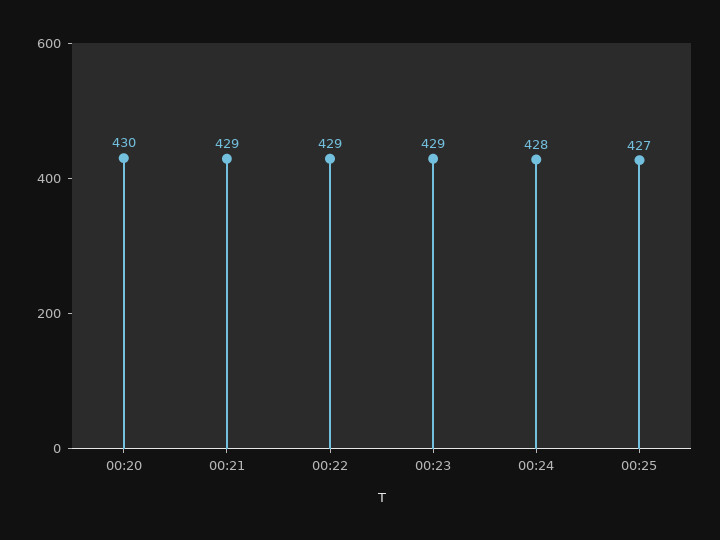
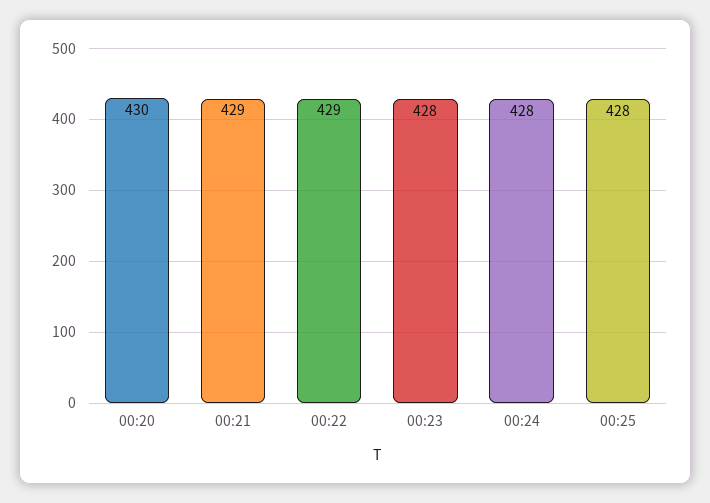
  {
    "00:20": 430,
    "00:21": 429,
    "00:22": 429,
-   "00:23": 429,
+   "00:23": 428,
    "00:24": 428,
-   "00:25": 427
+   "00:25": 428
  }

